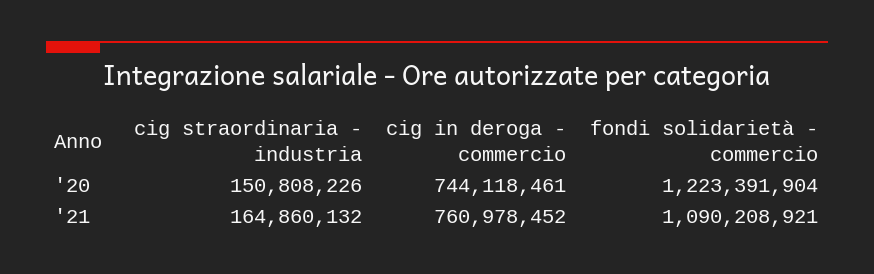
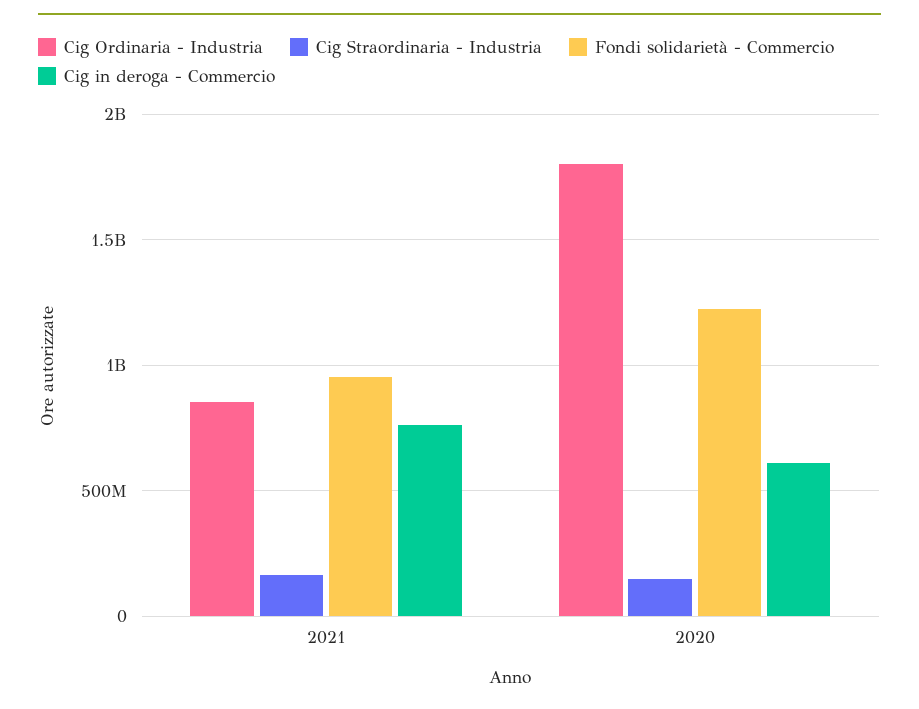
  {
    "cig straordinaria - industria": {
      "'20": 150808226,
      "'21": 164860132
    },
    "cig in deroga - commercio": {
-     "'20": 744118461,
+     "'20": 600000000,
      "'21": 760978452
    },
    "fondi solidarietà - commercio": {
      "'20": 1223391904,
-     "'21": 1090208921
+     "'21": 950000000
-   }
+   },
+   "Cig Ordinaria - Industria": {
+     "'21": 850000000,
+     "'20": 1800000000
+   }
  }

